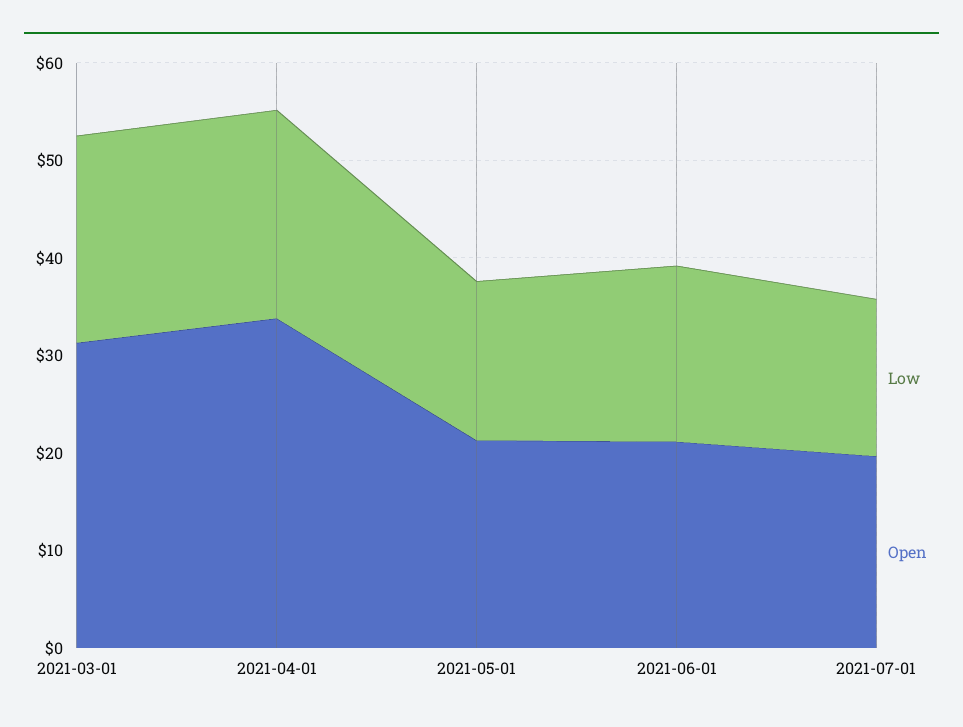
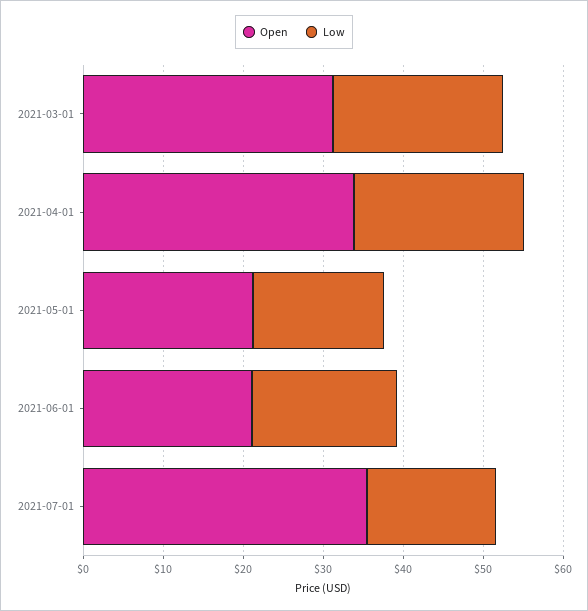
  {
    "Low": {
      "2021-03-01": 22,
      "2021-04-01": 22,
      "2021-05-01": 16,
      "2021-06-01": 18,
      "2021-07-01": 16
    },
    "Open": {
      "2021-03-01": 32,
      "2021-04-01": 34,
      "2021-05-01": 22,
      "2021-06-01": 22,
-     "2021-07-01": 20
+     "2021-07-01": 36
    }
  }

